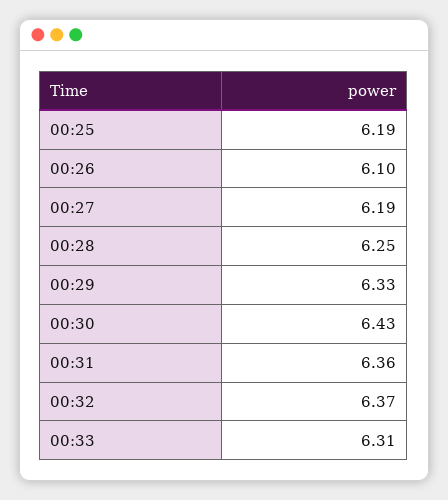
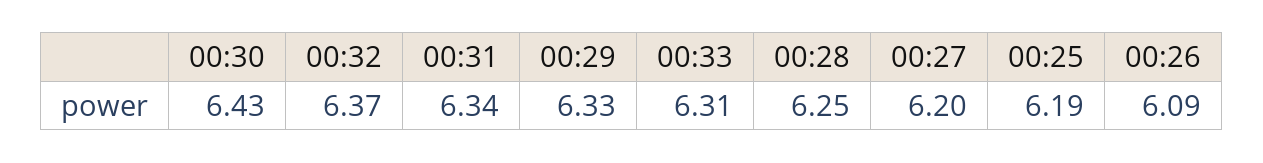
  {
    "00:25": 6.19,
-   "00:26": 6.1,
+   "00:26": 6.09,
-   "00:27": 6.19,
+   "00:27": 6.2,
    "00:28": 6.25,
    "00:29": 6.33,
    "00:30": 6.43,
-   "00:31": 6.36,
+   "00:31": 6.34,
    "00:32": 6.37,
    "00:33": 6.31
  }

